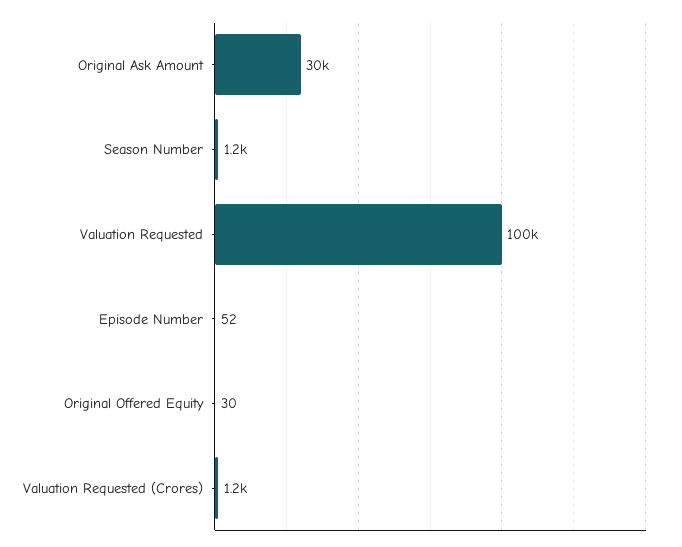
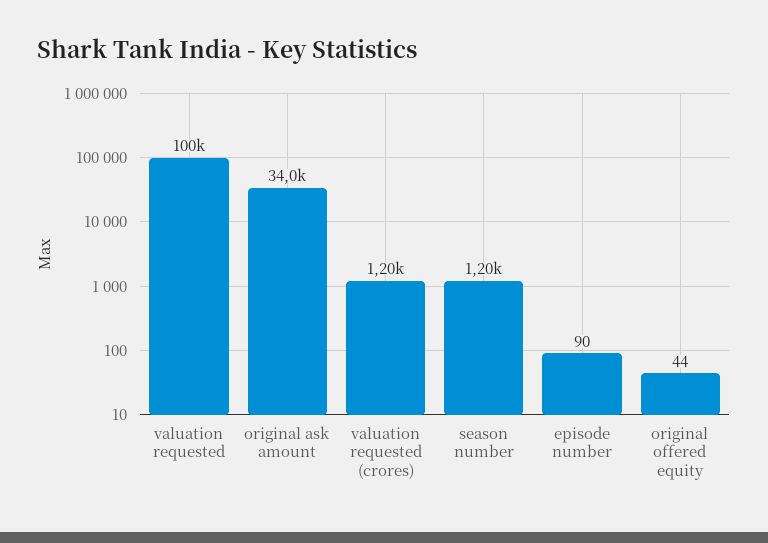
  {
-   "Original Ask Amount": 30000,
+   "Original Ask Amount": 34000,
    "Season Number": 1200,
    "Valuation Requested": 100000,
-   "Episode Number": 52,
+   "Episode Number": 90,
-   "Original Offered Equity": 30,
+   "Original Offered Equity": 44,
    "Valuation Requested (Crores)": 1200
  }

